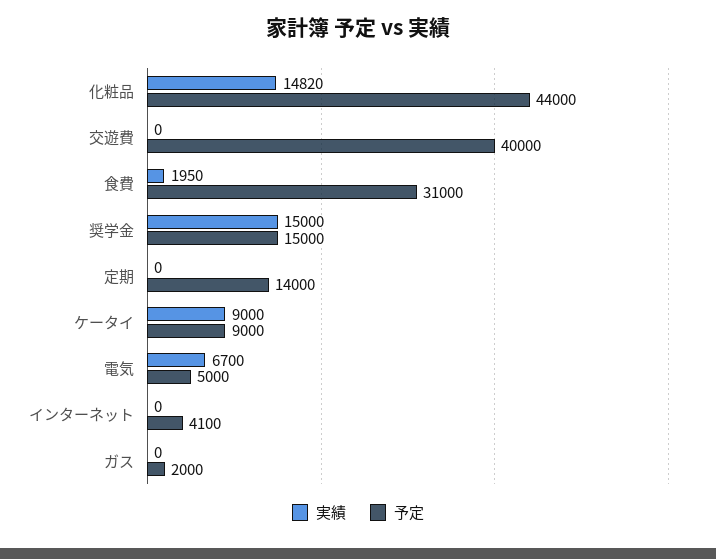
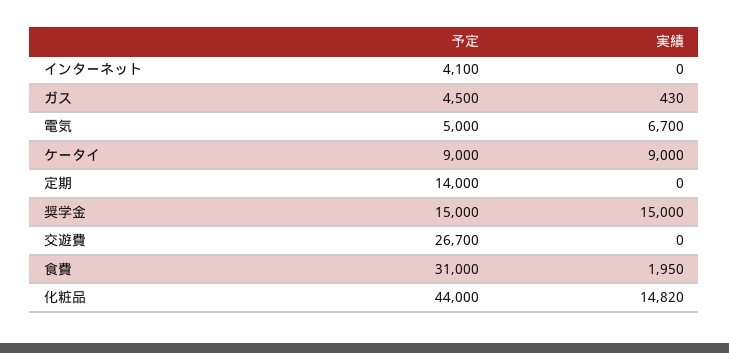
  {
    "実績": {
      "化粧品": 14820,
      "交遊費": 0,
      "食費": 1950,
      "奨学金": 15000,
      "定期": 0,
      "ケータイ": 9000,
      "電気": 6700,
      "インターネット": 0,
-     "ガス": 0
+     "ガス": 430
    },
    "予定": {
      "化粧品": 44000,
-     "交遊費": 40000,
+     "交遊費": 26700,
      "食費": 31000,
      "奨学金": 15000,
      "定期": 14000,
      "ケータイ": 9000,
      "電気": 5000,
      "インターネット": 4100,
-     "ガス": 2000
+     "ガス": 4500
    }
  }

